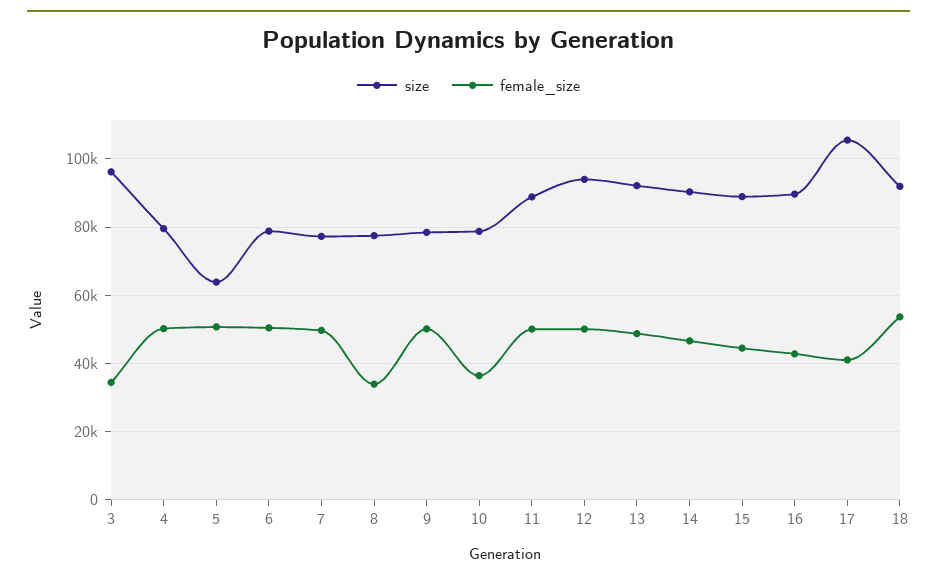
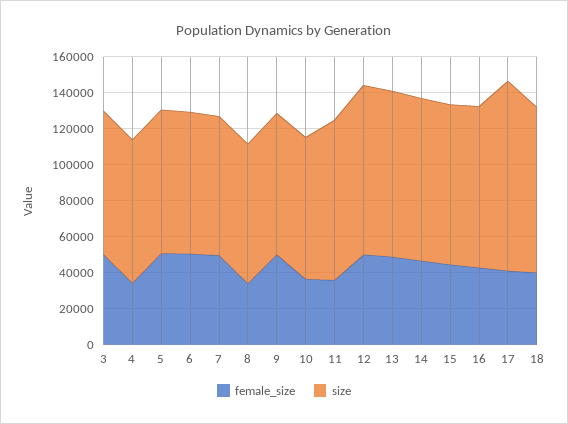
  {
    "size": {
-     "3": 96000,
+     "3": 80000,
      "4": 80000,
-     "5": 64000,
+     "5": 80000,
      "6": 78000,
      "7": 78000,
      "8": 78000,
      "9": 78000,
      "10": 78000,
      "11": 88000,
      "12": 94000,
      "13": 92000,
      "14": 90000,
      "15": 88000,
      "16": 90000,
      "17": 106000,
      "18": 92000
    },
    "female_size": {
-     "3": 34000,
+     "3": 50000,
-     "4": 50000,
+     "4": 35000,
      "5": 50000,
      "6": 50000,
      "7": 50000,
      "8": 34000,
      "9": 50000,
      "10": 36000,
-     "11": 50000,
+     "11": 35000,
      "12": 50000,
      "13": 48000,
      "14": 46000,
      "15": 44000,
      "16": 42000,
      "17": 42000,
-     "18": 54000
+     "18": 40000
    }
  }

